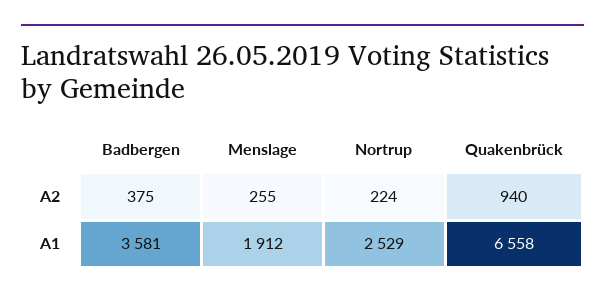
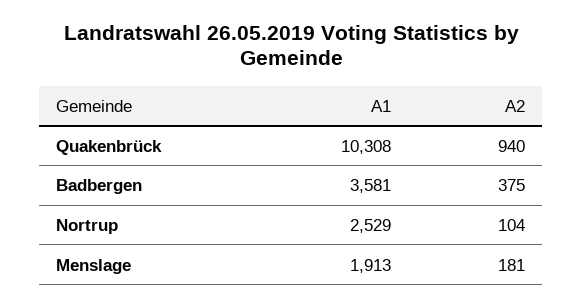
  {
    "Badbergen": {
      "A2": 375,
      "A1": 3581
    },
    "Menslage": {
-     "A2": 255,
+     "A2": 181,
-     "A1": 1912
+     "A1": 1913
    },
    "Nortrup": {
-     "A2": 224,
+     "A2": 104,
      "A1": 2529
    },
    "Quakenbrück": {
      "A2": 940,
-     "A1": 6558
+     "A1": 10308
    }
  }

